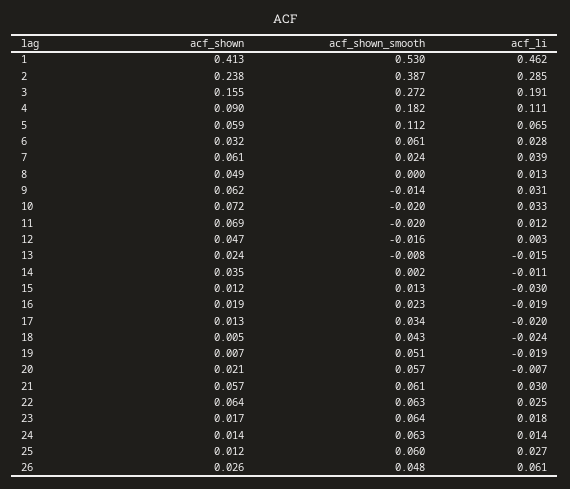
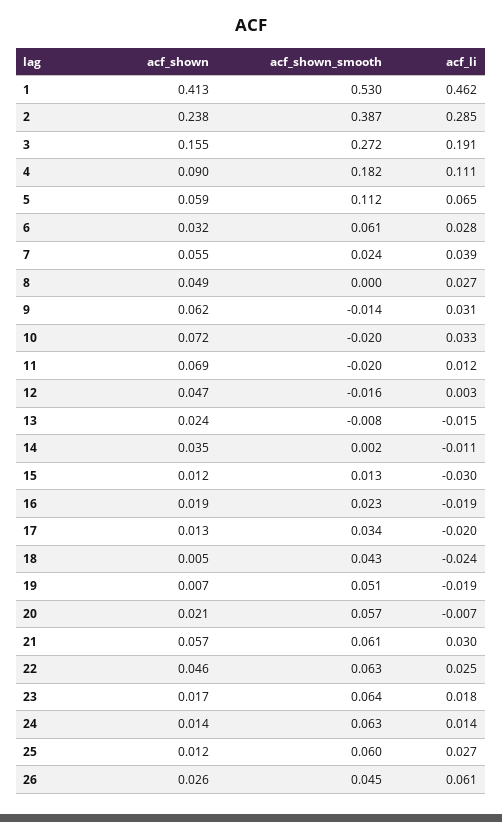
  {
    "acf_shown": {
      "1": 0.413,
      "2": 0.238,
      "3": 0.155,
      "4": 0.09,
      "5": 0.059,
      "6": 0.032,
-     "7": 0.061,
+     "7": 0.055,
      "8": 0.049,
      "9": 0.062,
      "10": 0.072,
      "11": 0.069,
      "12": 0.047,
      "13": 0.024,
      "14": 0.035,
      "15": 0.012,
      "16": 0.019,
      "17": 0.013,
      "18": 0.005,
      "19": 0.007,
      "20": 0.021,
      "21": 0.057,
-     "22": 0.064,
+     "22": 0.046,
      "23": 0.017,
      "24": 0.014,
      "25": 0.012,
      "26": 0.026
    },
    "acf_shown_smooth": {
      "1": 0.53,
      "2": 0.387,
      "3": 0.272,
      "4": 0.182,
      "5": 0.112,
      "6": 0.061,
      "7": 0.024,
      "8": 0,
      "9": -0.014,
      "10": -0.02,
      "11": -0.02,
      "12": -0.016,
      "13": -0.008,
      "14": 0.002,
      "15": 0.013,
      "16": 0.023,
      "17": 0.034,
      "18": 0.043,
      "19": 0.051,
      "20": 0.057,
      "21": 0.061,
      "22": 0.063,
      "23": 0.064,
      "24": 0.063,
      "25": 0.06,
-     "26": 0.048
+     "26": 0.045
    },
    "acf_li": {
      "1": 0.462,
      "2": 0.285,
      "3": 0.191,
      "4": 0.111,
      "5": 0.065,
      "6": 0.028,
      "7": 0.039,
-     "8": 0.013,
+     "8": 0.027,
      "9": 0.031,
      "10": 0.033,
      "11": 0.012,
      "12": 0.003,
      "13": -0.015,
      "14": -0.011,
      "15": -0.03,
      "16": -0.019,
      "17": -0.02,
      "18": -0.024,
      "19": -0.019,
      "20": -0.007,
      "21": 0.03,
      "22": 0.025,
      "23": 0.018,
      "24": 0.014,
      "25": 0.027,
      "26": 0.061
    }
  }

